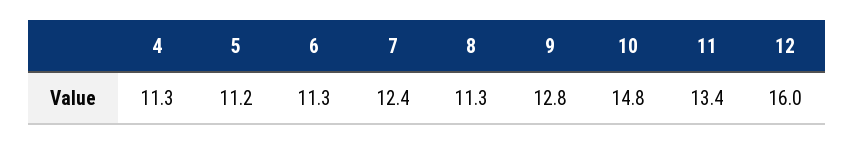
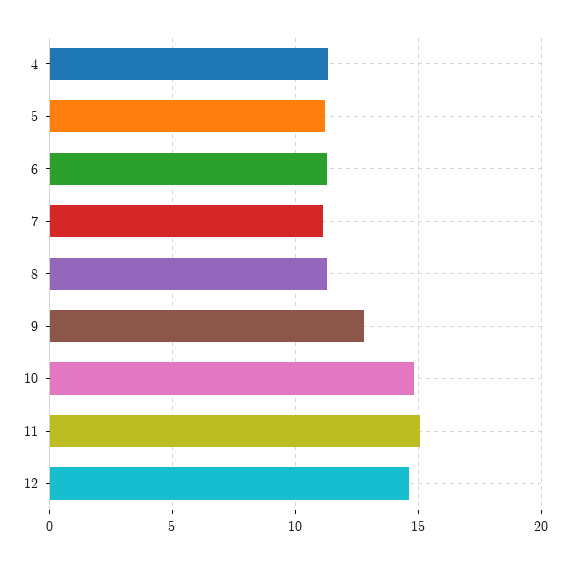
  {
    "4": 11.3,
    "5": 11.2,
    "6": 11.3,
-   "7": 12.4,
+   "7": 11,
    "8": 11.3,
    "9": 12.8,
    "10": 14.8,
-   "11": 13.4,
+   "11": 15,
-   "12": 16
+   "12": 14.5
  }

